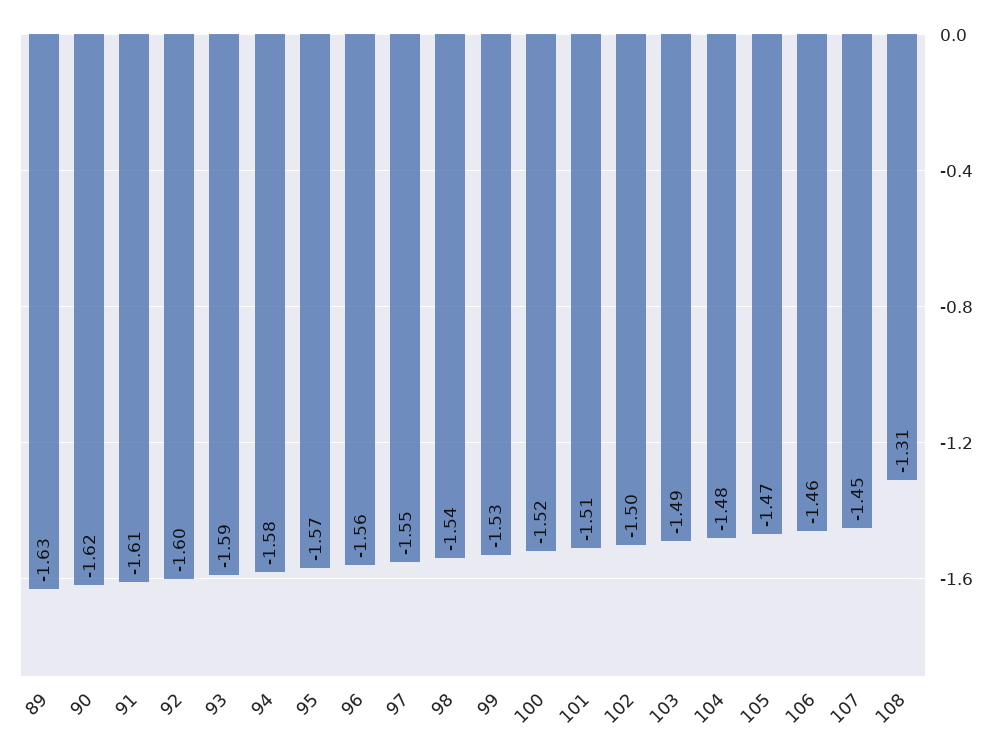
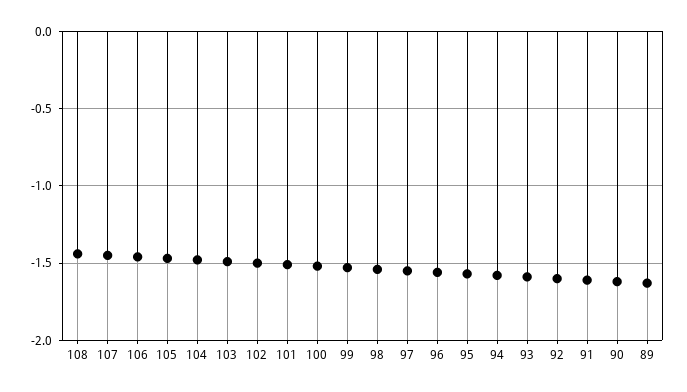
  {
    "89": -1.63,
    "90": -1.62,
    "91": -1.61,
    "92": -1.6,
    "93": -1.59,
    "94": -1.58,
    "95": -1.57,
    "96": -1.56,
    "97": -1.55,
    "98": -1.54,
    "99": -1.53,
    "100": -1.52,
    "101": -1.51,
    "102": -1.5,
    "103": -1.49,
    "104": -1.48,
    "105": -1.47,
    "106": -1.46,
    "107": -1.45,
-   "108": -1.31
+   "108": -1.45
  }

